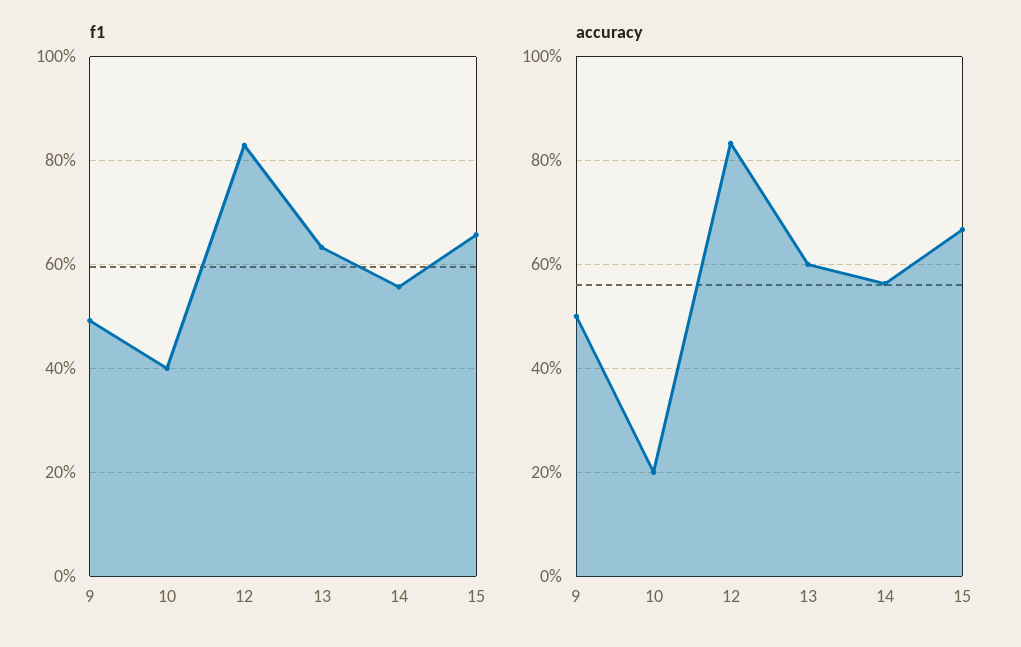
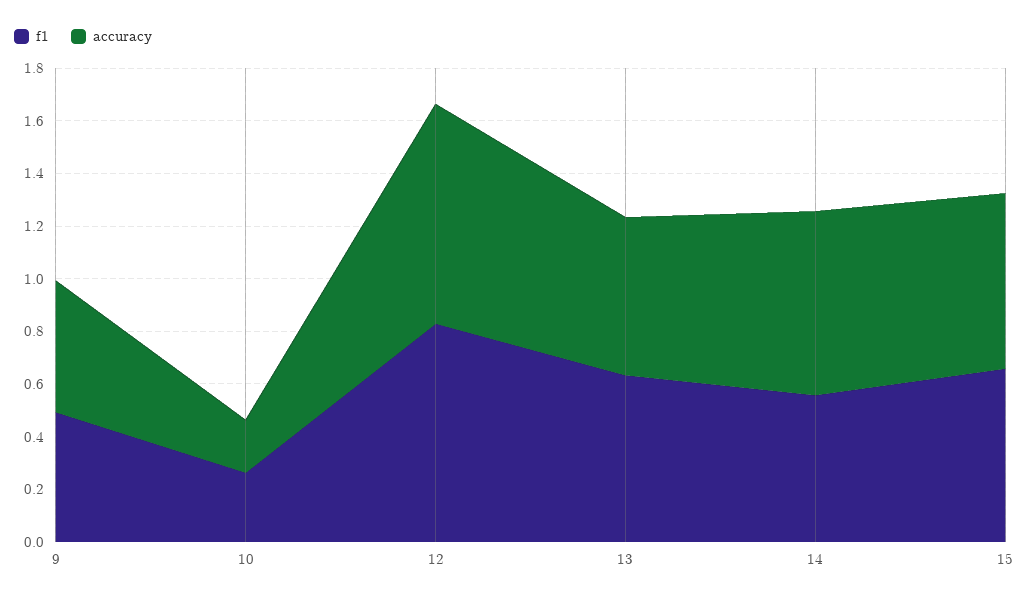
  {
    "f1": {
      "9": 0.5,
-     "10": 0.4,
+     "10": 0.25,
      "12": 0.82,
      "13": 0.64,
      "14": 0.56,
      "15": 0.66
    },
    "accuracy": {
      "9": 0.5,
      "10": 0.2,
      "12": 0.84,
      "13": 0.6,
-     "14": 0.56,
+     "14": 0.7,
      "15": 0.66
    }
  }

